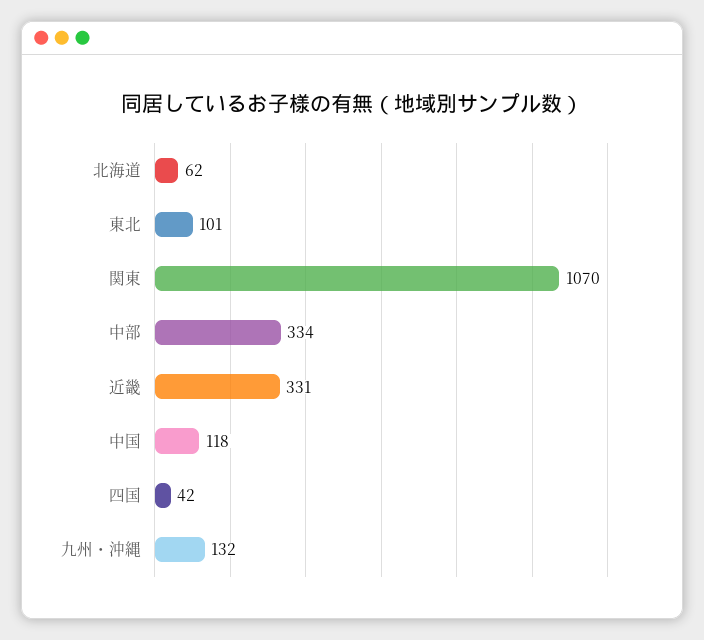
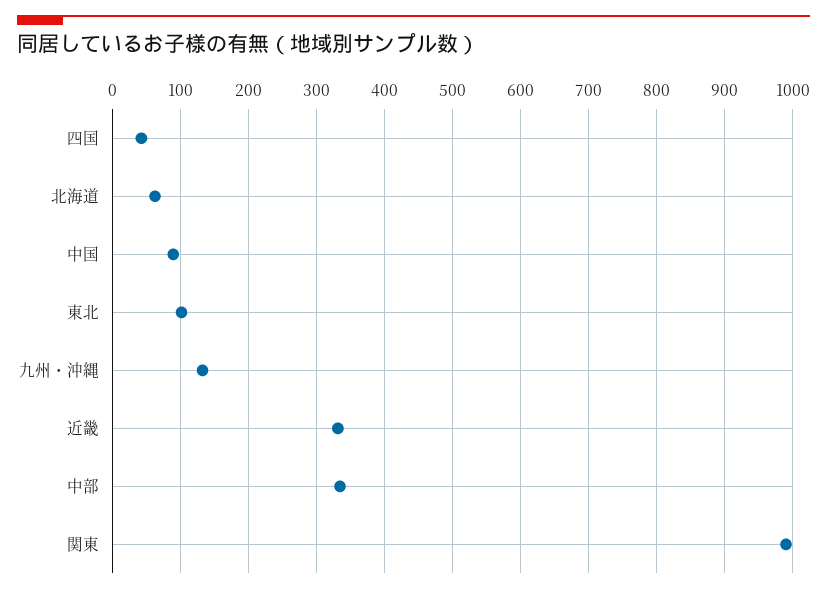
  {
    "北海道": 62,
    "東北": 101,
-   "関東": 1070,
+   "関東": 990,
    "中部": 334,
    "近畿": 331,
-   "中国": 118,
+   "中国": 90,
    "四国": 42,
    "九州・沖縄": 132
  }

